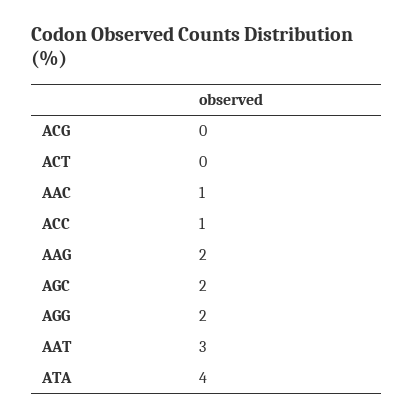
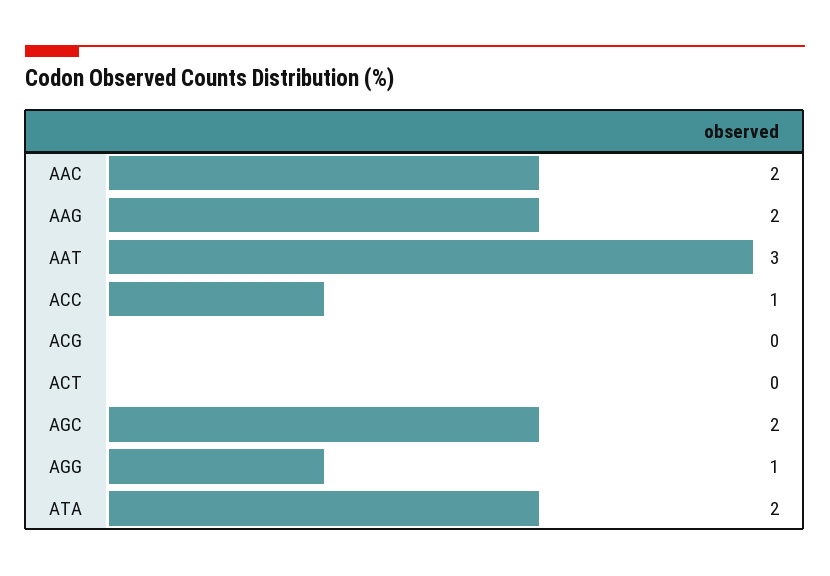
  {
    "ACG": 0,
    "ACT": 0,
-   "AAC": 1,
+   "AAC": 2,
    "ACC": 1,
    "AAG": 2,
    "AGC": 2,
-   "AGG": 2,
+   "AGG": 1,
    "AAT": 3,
-   "ATA": 4
+   "ATA": 2
  }

